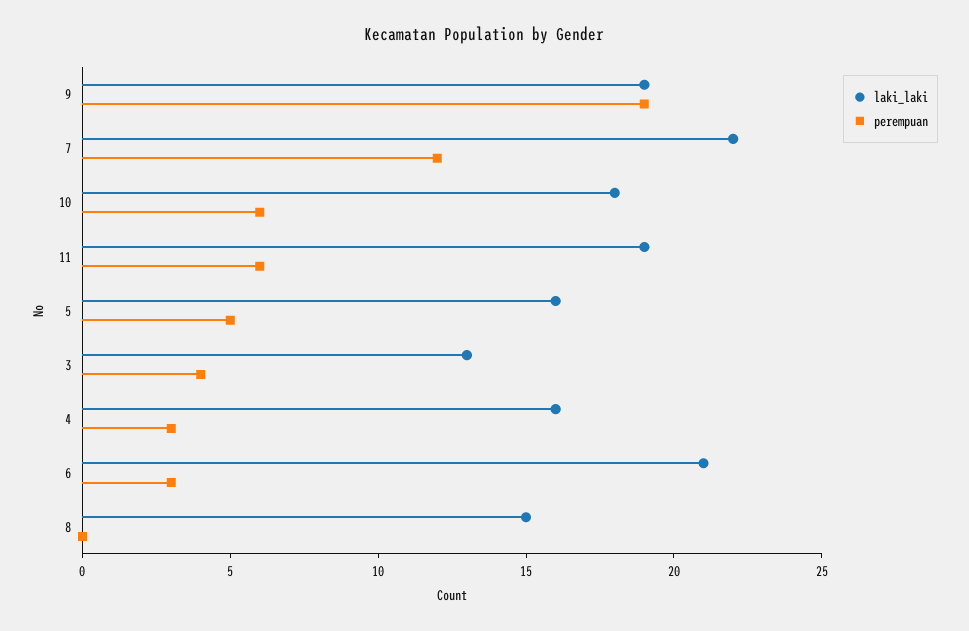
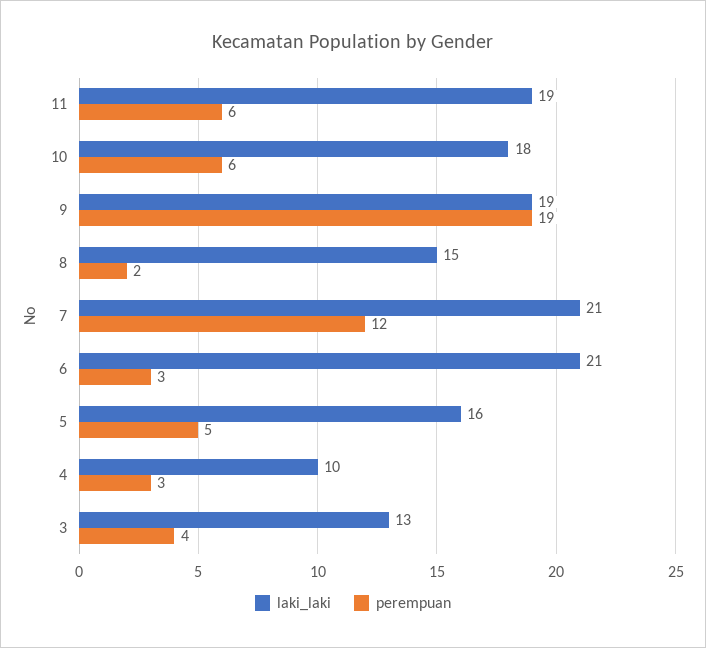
  {
    "laki_laki": {
      "9": 19,
-     "7": 22,
+     "7": 21,
      "10": 18,
      "11": 19,
      "5": 16,
      "3": 13,
-     "4": 16,
+     "4": 10,
      "6": 21,
      "8": 15
    },
    "perempuan": {
      "9": 19,
      "7": 12,
      "10": 6,
      "11": 6,
      "5": 5,
      "3": 4,
      "4": 3,
      "6": 3,
-     "8": 0
+     "8": 2
    }
  }

